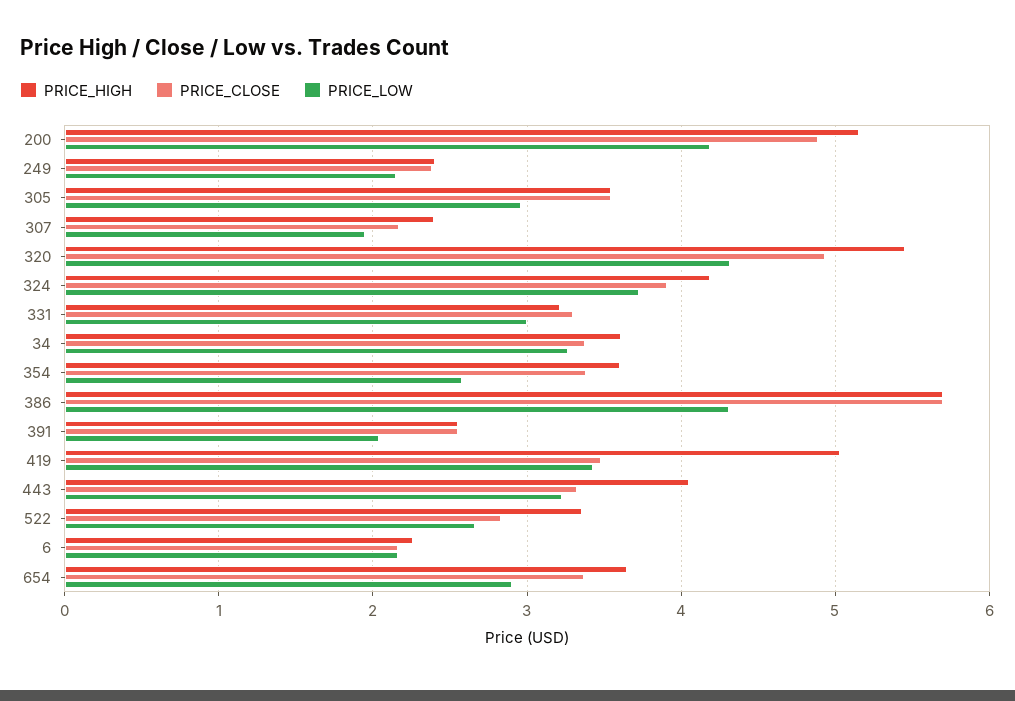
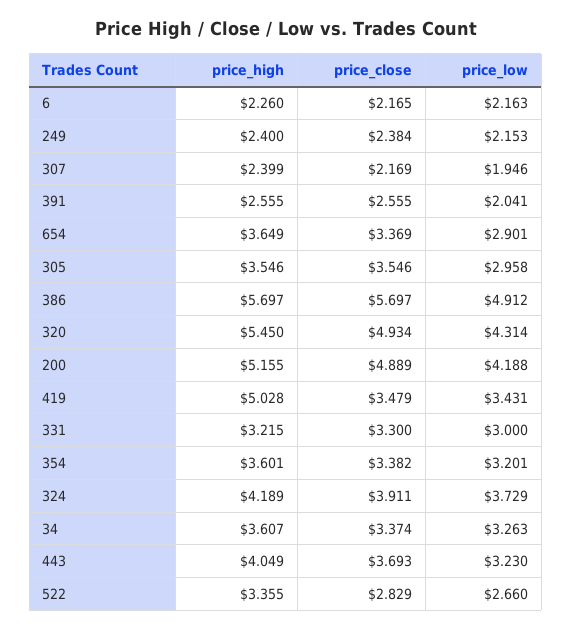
  {
    "PRICE_HIGH": {
      "200": 5.155,
      "249": 2.4,
      "305": 3.546,
      "307": 2.399,
      "320": 5.45,
      "324": 4.189,
      "331": 3.215,
      "34": 3.607,
      "354": 3.601,
      "386": 5.697,
      "391": 2.555,
      "419": 5.028,
      "443": 4.049,
      "522": 3.355,
      "6": 2.26,
      "654": 3.649
    },
    "PRICE_CLOSE": {
      "200": 4.889,
      "249": 2.384,
      "305": 3.546,
      "307": 2.169,
      "320": 4.934,
      "324": 3.911,
      "331": 3.3,
      "34": 3.374,
      "354": 3.382,
      "386": 5.697,
      "391": 2.555,
      "419": 3.479,
-     "443": 3.3,
+     "443": 3.693,
      "522": 2.829,
      "6": 2.165,
      "654": 3.369
    },
    "PRICE_LOW": {
      "200": 4.188,
      "249": 2.153,
      "305": 2.958,
      "307": 1.946,
      "320": 4.314,
      "324": 3.729,
      "331": 3,
      "34": 3.263,
-     "354": 2.6,
+     "354": 3.201,
-     "386": 4.3,
+     "386": 4.912,
      "391": 2.041,
      "419": 3.431,
      "443": 3.23,
      "522": 2.66,
      "6": 2.163,
      "654": 2.901
    }
  }

